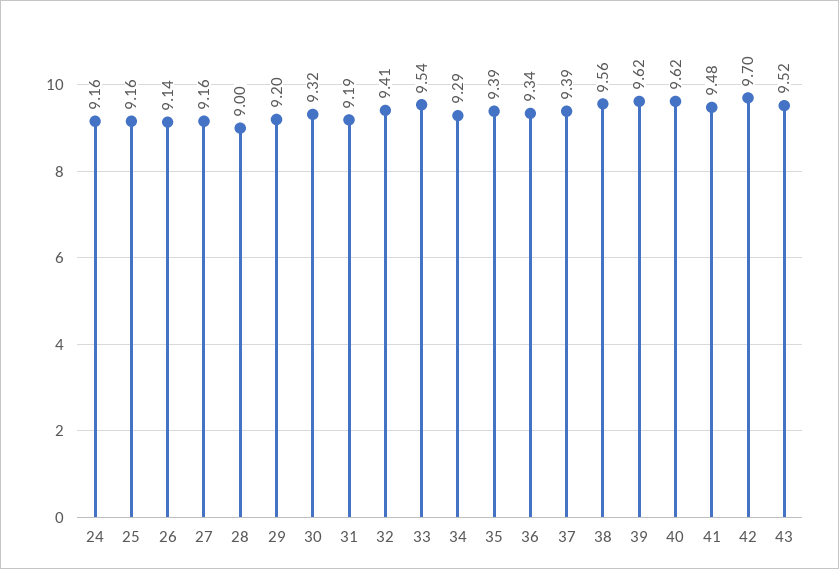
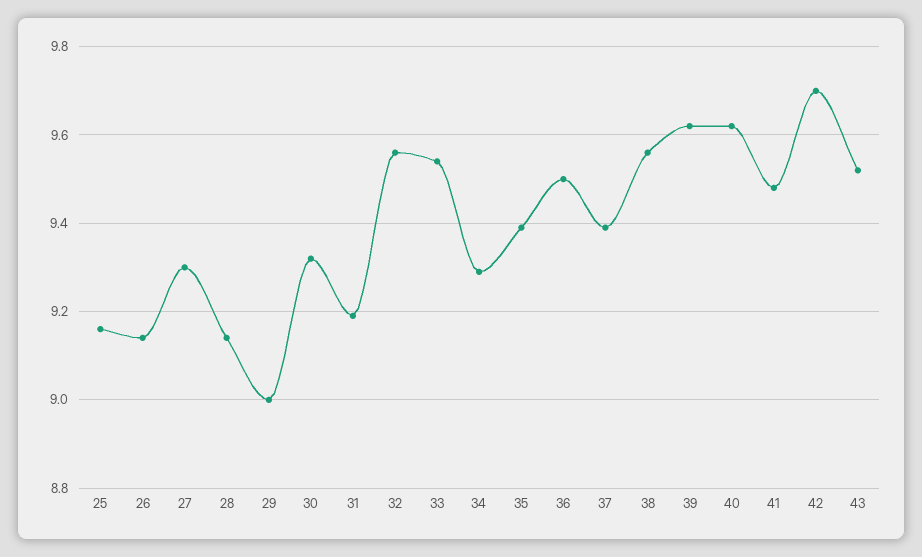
  {
-   "24": 9.16,
    "25": 9.16,
    "26": 9.14,
-   "27": 9.16,
+   "27": 9.3,
-   "28": 9,
+   "28": 9.15,
-   "29": 9.2,
+   "29": 9,
    "30": 9.32,
    "31": 9.19,
-   "32": 9.41,
+   "32": 9.55,
    "33": 9.54,
    "34": 9.29,
    "35": 9.39,
-   "36": 9.34,
+   "36": 9.5,
    "37": 9.39,
    "38": 9.56,
    "39": 9.62,
    "40": 9.62,
    "41": 9.48,
    "42": 9.7,
    "43": 9.52
  }

